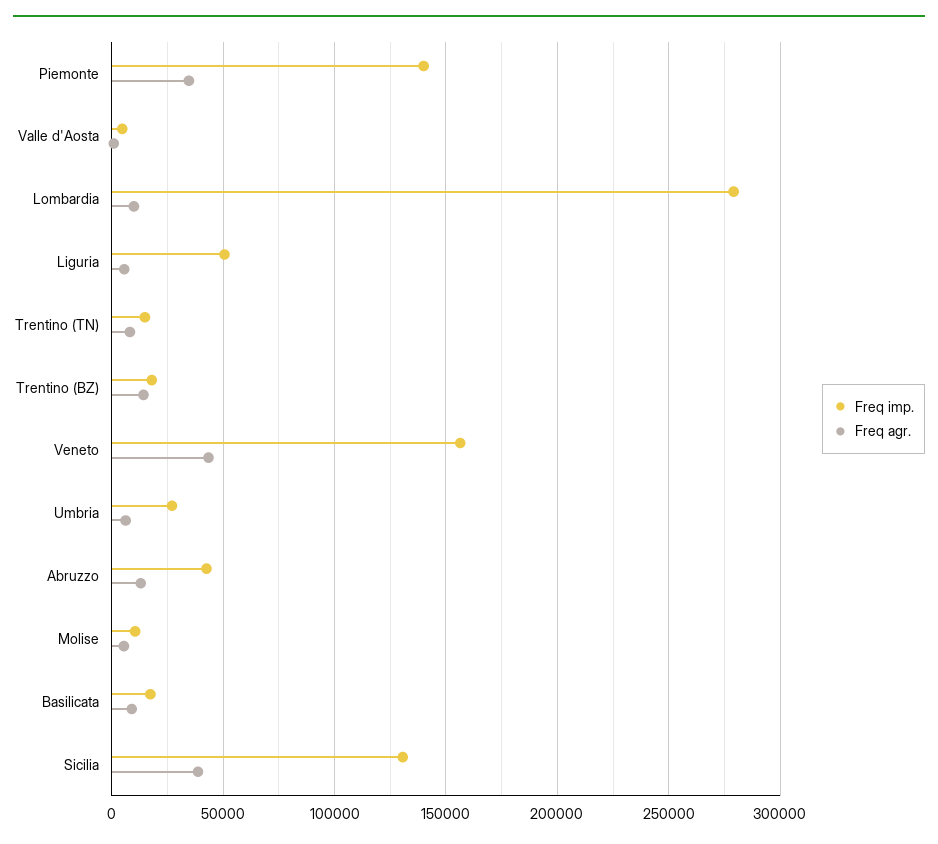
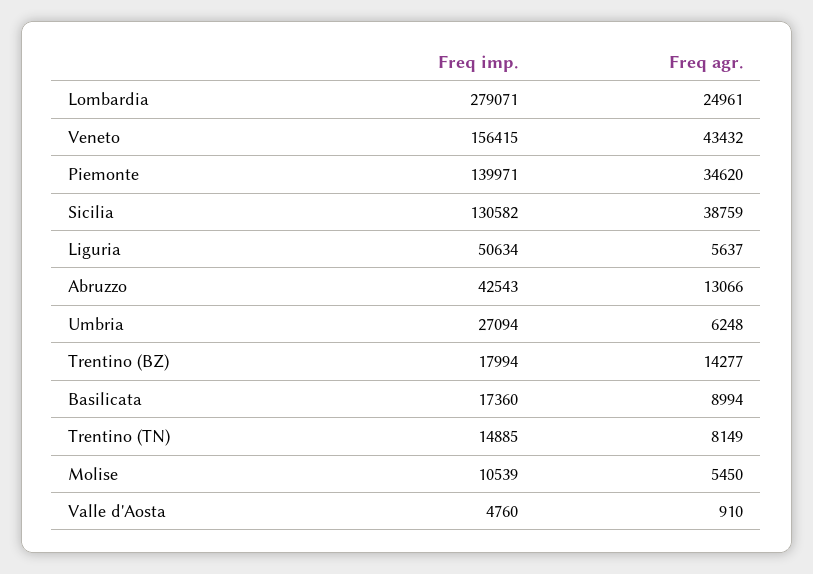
  {
    "Freq imp.": {
      "Piemonte": 139971,
      "Valle d'Aosta": 4760,
      "Lombardia": 279071,
      "Liguria": 50634,
      "Trentino (TN)": 14885,
      "Trentino (BZ)": 17994,
      "Veneto": 156415,
      "Umbria": 27094,
      "Abruzzo": 42543,
      "Molise": 10539,
      "Basilicata": 17360,
      "Sicilia": 130582
    },
    "Freq agr.": {
      "Piemonte": 34620,
      "Valle d'Aosta": 910,
-     "Lombardia": 10000,
+     "Lombardia": 24961,
      "Liguria": 5637,
      "Trentino (TN)": 8149,
      "Trentino (BZ)": 14277,
      "Veneto": 43432,
      "Umbria": 6248,
      "Abruzzo": 13066,
      "Molise": 5450,
      "Basilicata": 8994,
      "Sicilia": 38759
    }
  }

